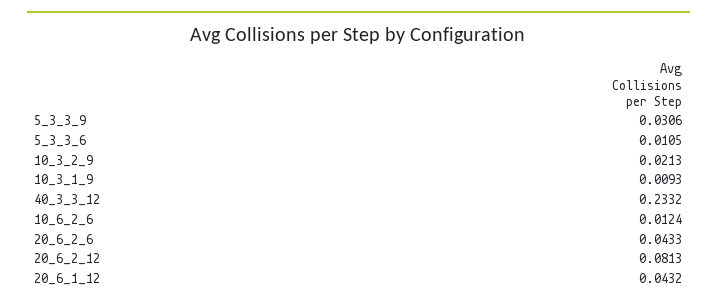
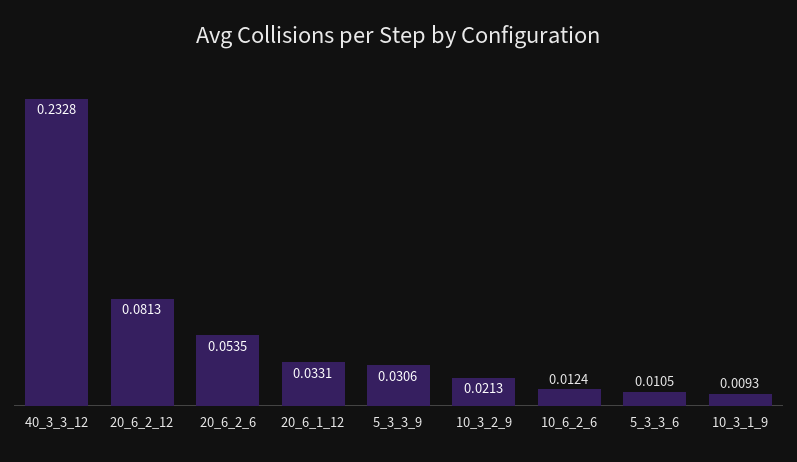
  {
    "5_3_3_9": 0.0306,
    "5_3_3_6": 0.0105,
    "10_3_2_9": 0.0213,
    "10_3_1_9": 0.0093,
-   "40_3_3_12": 0.2332,
+   "40_3_3_12": 0.2328,
    "10_6_2_6": 0.0124,
-   "20_6_2_6": 0.0433,
+   "20_6_2_6": 0.0535,
    "20_6_2_12": 0.0813,
-   "20_6_1_12": 0.0432
+   "20_6_1_12": 0.0331
  }

